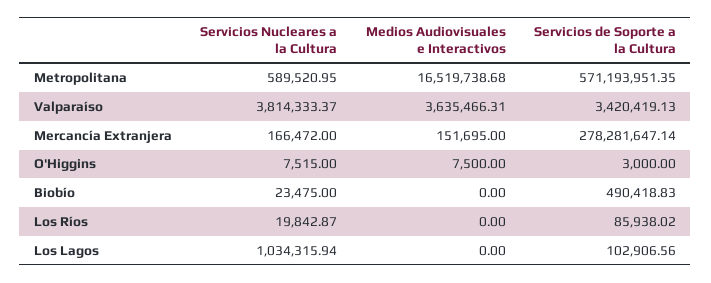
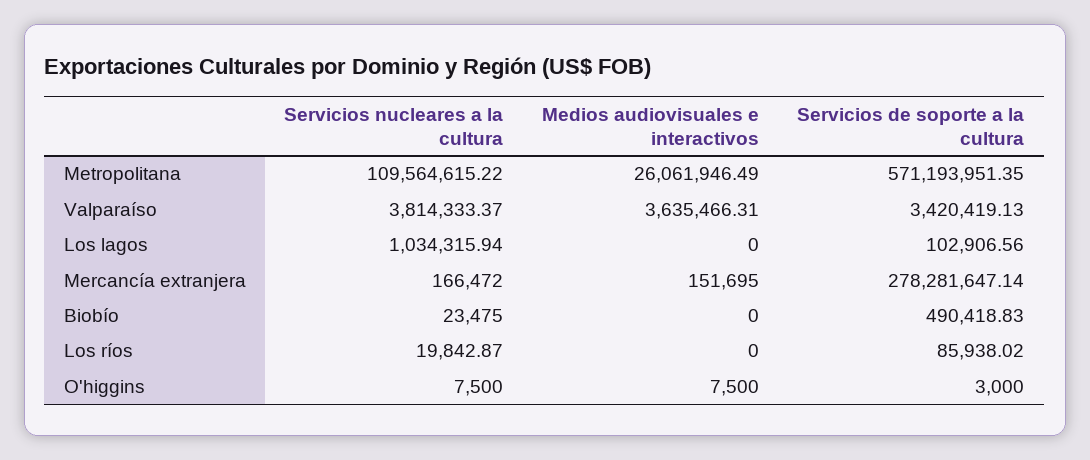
  {
    "Servicios Nucleares a la Cultura": {
-     "Metropolitana": 589520.95,
+     "Metropolitana": 109564615.22,
      "Valparaíso": 3814333.37,
      "Mercancía Extranjera": 166472,
-     "O'Higgins": 7515,
+     "O'Higgins": 7500,
      "Biobío": 23475,
      "Los Ríos": 19842.87,
      "Los Lagos": 1034315.94
    },
    "Medios Audiovisuales e Interactivos": {
-     "Metropolitana": 16519738.68,
+     "Metropolitana": 26061946.49,
      "Valparaíso": 3635466.31,
      "Mercancía Extranjera": 151695,
      "O'Higgins": 7500,
      "Biobío": 0,
      "Los Ríos": 0,
      "Los Lagos": 0
    },
    "Servicios de Soporte a la Cultura": {
      "Metropolitana": 571193951.35,
      "Valparaíso": 3420419.13,
      "Mercancía Extranjera": 278281647.14,
      "O'Higgins": 3000,
      "Biobío": 490418.83,
      "Los Ríos": 85938.02,
      "Los Lagos": 102906.56
    }
  }

